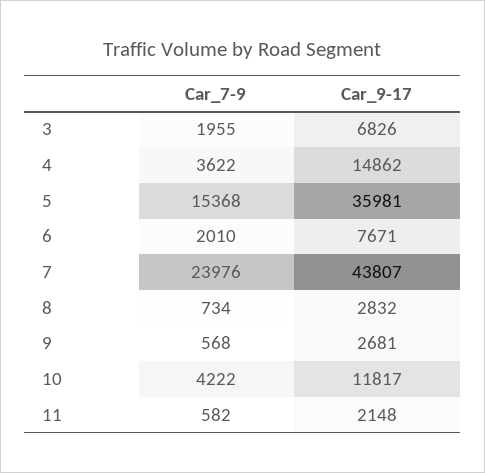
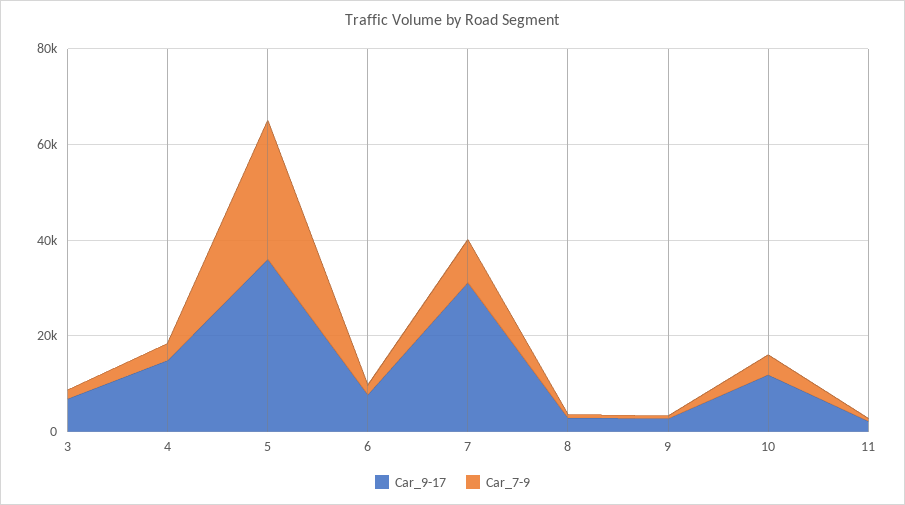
  {
    "Car_7-9": {
      "3": 1955,
      "4": 3622,
-     "5": 15368,
+     "5": 30000,
      "6": 2010,
-     "7": 23976,
+     "7": 10000,
      "8": 734,
      "9": 568,
      "10": 4222,
      "11": 582
    },
    "Car_9-17": {
      "3": 6826,
      "4": 14862,
      "5": 35981,
      "6": 7671,
-     "7": 43807,
+     "7": 30000,
      "8": 2832,
      "9": 2681,
      "10": 11817,
      "11": 2148
    }
  }

